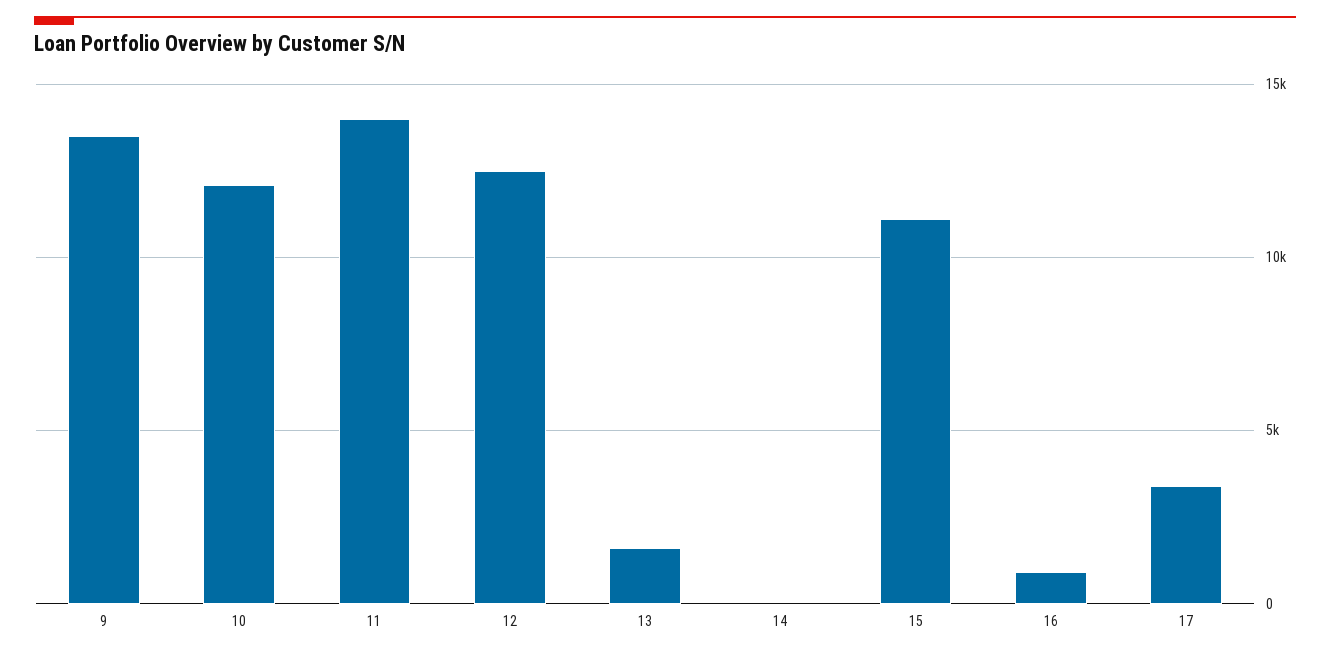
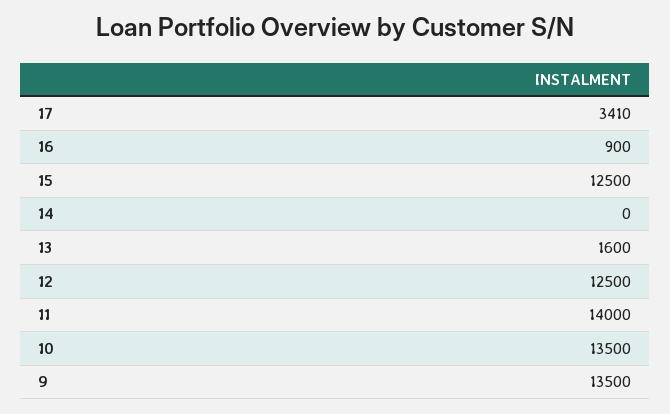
  {
    "9": 13500,
-   "10": 12000,
+   "10": 13500,
    "11": 14000,
    "12": 12500,
    "13": 1600,
    "14": 0,
-   "15": 11000,
+   "15": 12500,
    "16": 900,
    "17": 3410
  }

